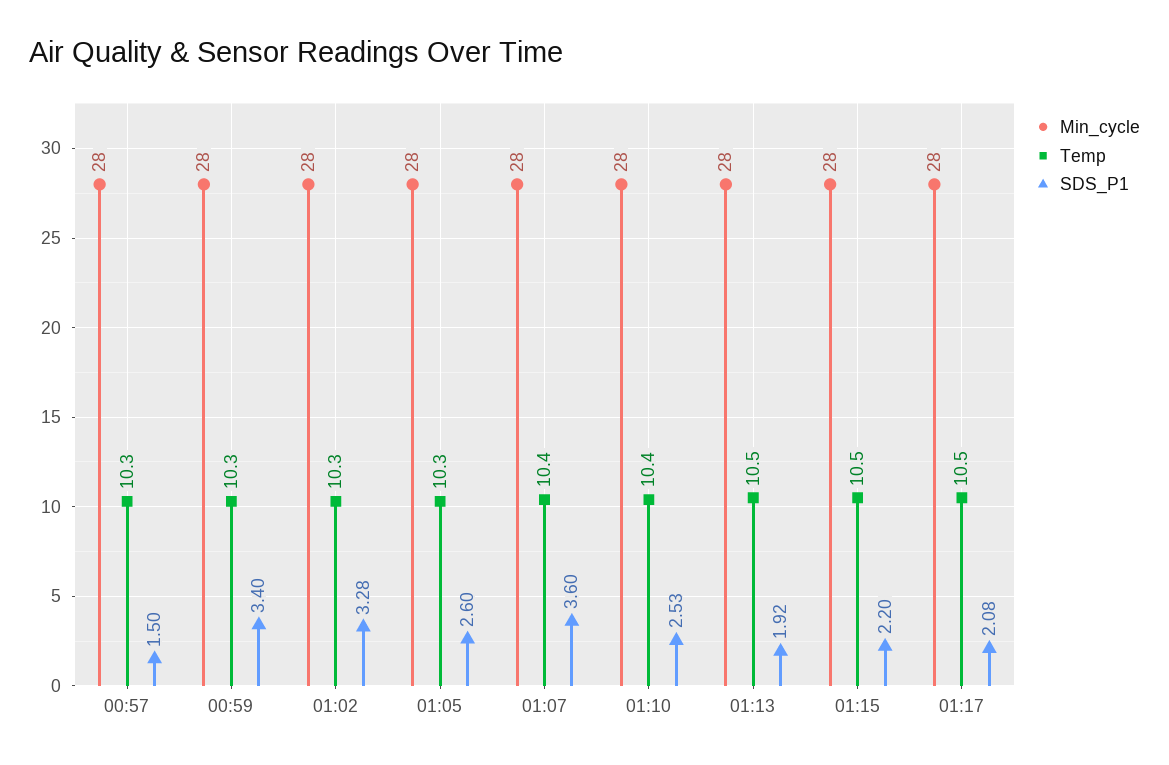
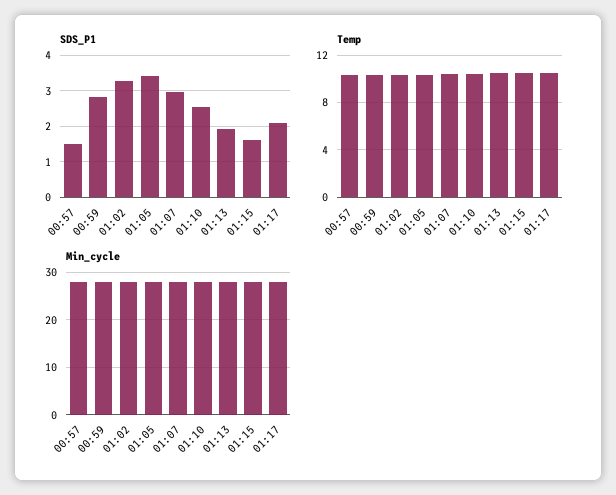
  {
    "Min_cycle": {
      "00:57": 28,
      "00:59": 28,
      "01:02": 28,
      "01:05": 28,
      "01:07": 28,
      "01:10": 28,
      "01:13": 28,
      "01:15": 28,
      "01:17": 28
    },
    "Temp": {
      "00:57": 10.3,
      "00:59": 10.3,
      "01:02": 10.3,
      "01:05": 10.3,
      "01:07": 10.4,
      "01:10": 10.4,
      "01:13": 10.5,
      "01:15": 10.5,
      "01:17": 10.5
    },
    "SDS_P1": {
      "00:57": 1.5,
-     "00:59": 3.4,
+     "00:59": 2.8,
      "01:02": 3.28,
-     "01:05": 2.6,
+     "01:05": 3.4,
-     "01:07": 3.6,
+     "01:07": 3,
      "01:10": 2.53,
      "01:13": 1.92,
-     "01:15": 2.2,
+     "01:15": 1.6,
      "01:17": 2.08
    }
  }

